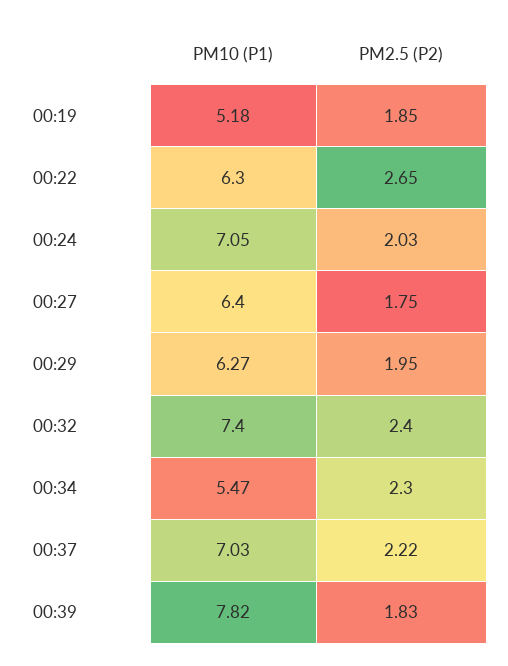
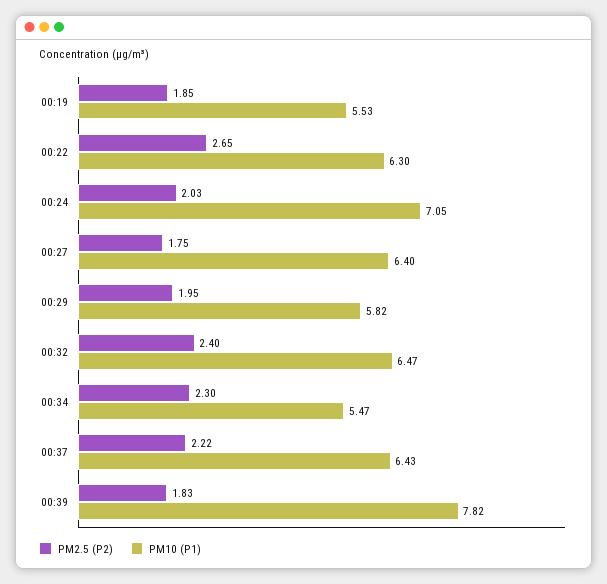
  {
    "PM10 (P1)": {
-     "00:19": 5.18,
+     "00:19": 5.53,
      "00:22": 6.3,
      "00:24": 7.05,
      "00:27": 6.4,
-     "00:29": 6.27,
+     "00:29": 5.82,
-     "00:32": 7.4,
+     "00:32": 6.47,
      "00:34": 5.47,
-     "00:37": 7.03,
+     "00:37": 6.43,
      "00:39": 7.82
    },
    "PM2.5 (P2)": {
      "00:19": 1.85,
      "00:22": 2.65,
      "00:24": 2.03,
      "00:27": 1.75,
      "00:29": 1.95,
      "00:32": 2.4,
      "00:34": 2.3,
      "00:37": 2.22,
      "00:39": 1.83
    }
  }

